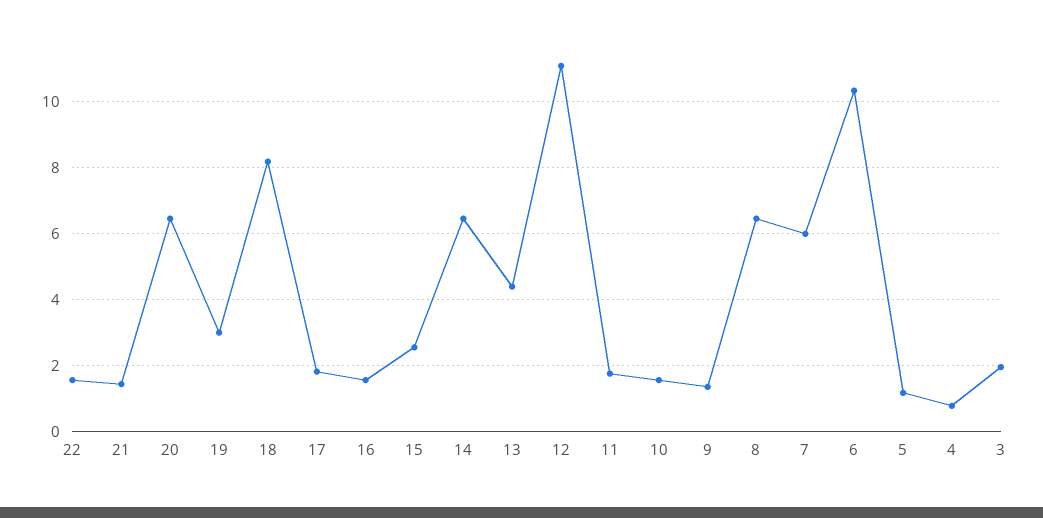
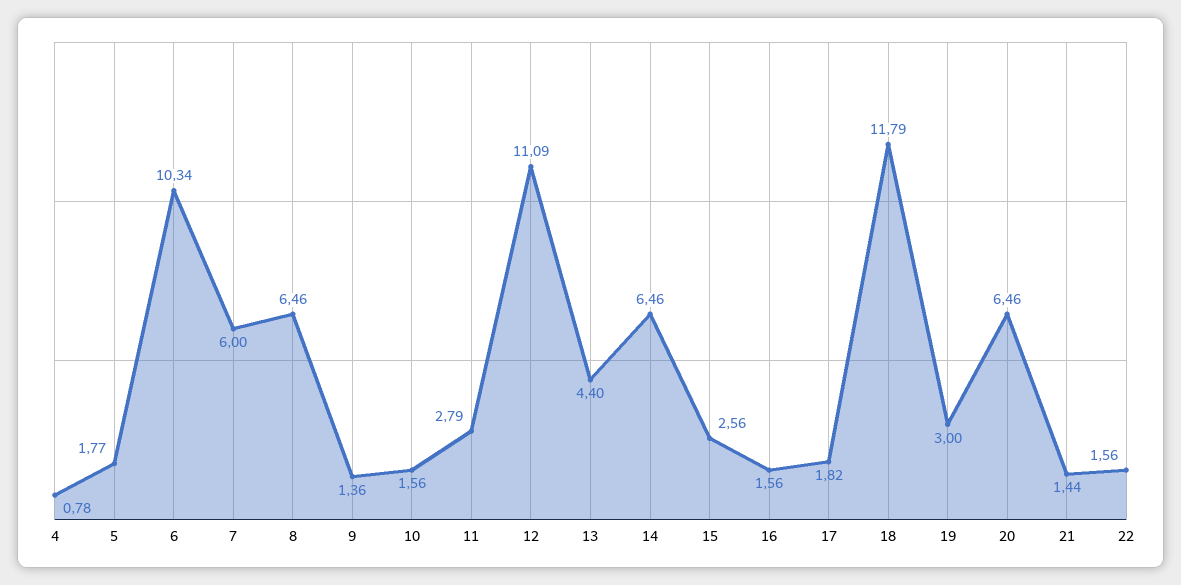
  {
    "22": 1.56,
    "21": 1.44,
    "20": 6.46,
    "19": 3,
-   "18": 8.2,
+   "18": 11.79,
    "17": 1.82,
    "16": 1.56,
    "15": 2.56,
    "14": 6.46,
    "13": 4.4,
    "12": 11.09,
-   "11": 1.8,
+   "11": 2.79,
    "10": 1.56,
    "9": 1.36,
    "8": 6.46,
    "7": 6,
    "6": 10.34,
-   "5": 1.2,
+   "5": 1.77,
-   "4": 0.78,
+   "4": 0.78
-   "3": 2
  }

